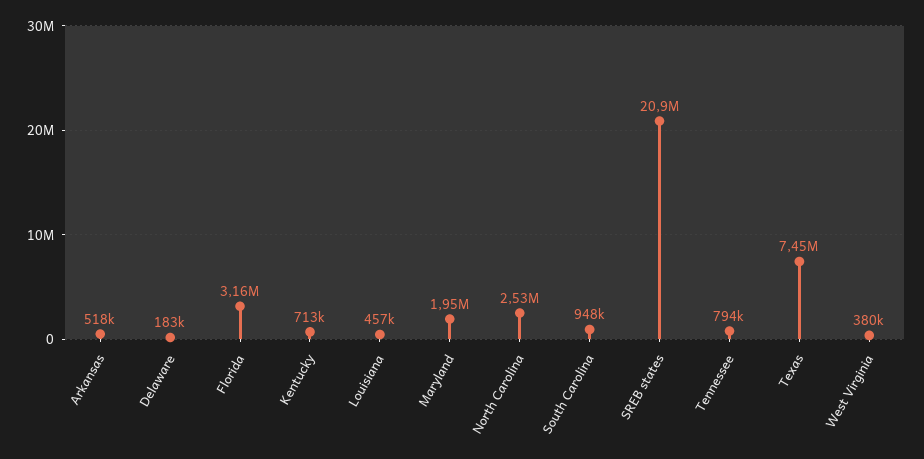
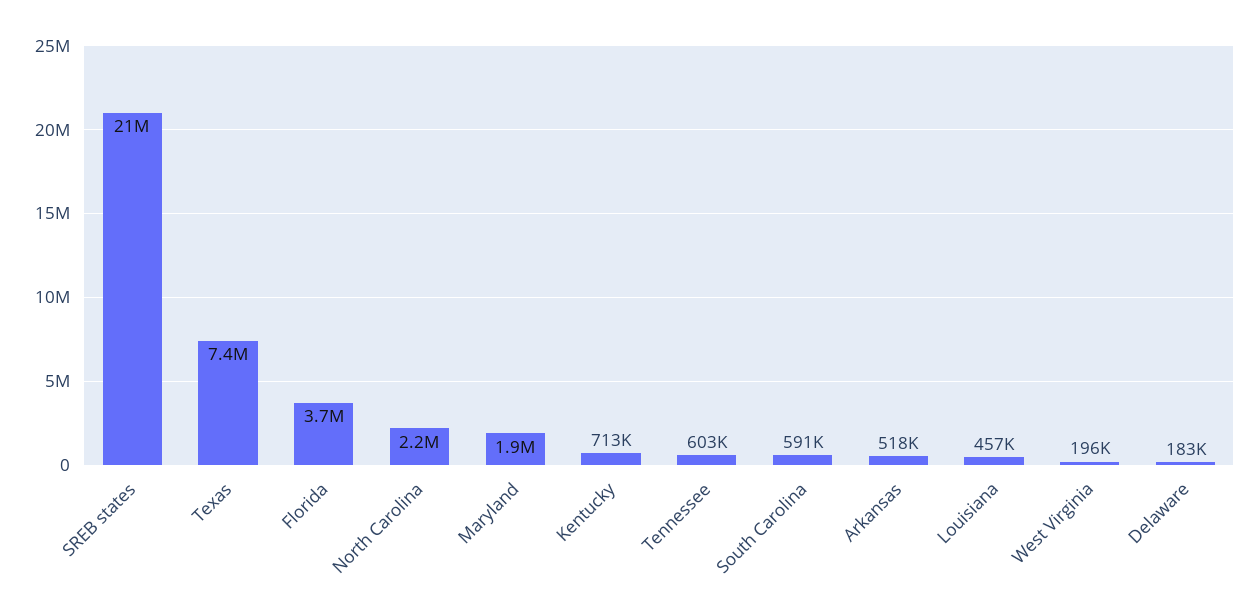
  {
    "Arkansas": 518000,
    "Delaware": 183000,
-   "Florida": 3160000,
+   "Florida": 3700000,
    "Kentucky": 713000,
    "Louisiana": 457000,
    "Maryland": 1950000,
-   "North Carolina": 2530000,
+   "North Carolina": 2200000,
-   "South Carolina": 948000,
+   "South Carolina": 591000,
    "SREB states": 20900000,
-   "Tennessee": 794000,
+   "Tennessee": 603000,
    "Texas": 7450000,
-   "West Virginia": 380000
+   "West Virginia": 196000
  }

